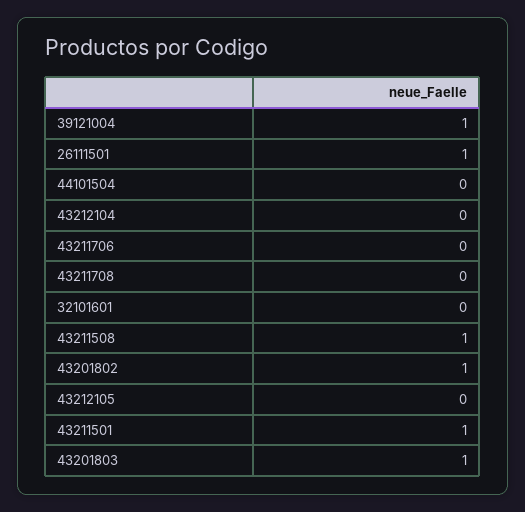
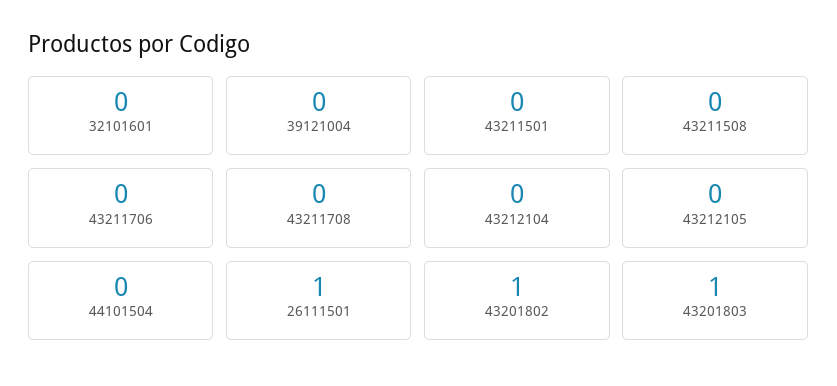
  {
-   "39121004": 1,
+   "39121004": 0,
    "26111501": 1,
    "44101504": 0,
    "43212104": 0,
    "43211706": 0,
    "43211708": 0,
    "32101601": 0,
-   "43211508": 1,
+   "43211508": 0,
    "43201802": 1,
    "43212105": 0,
-   "43211501": 1,
+   "43211501": 0,
    "43201803": 1
  }

